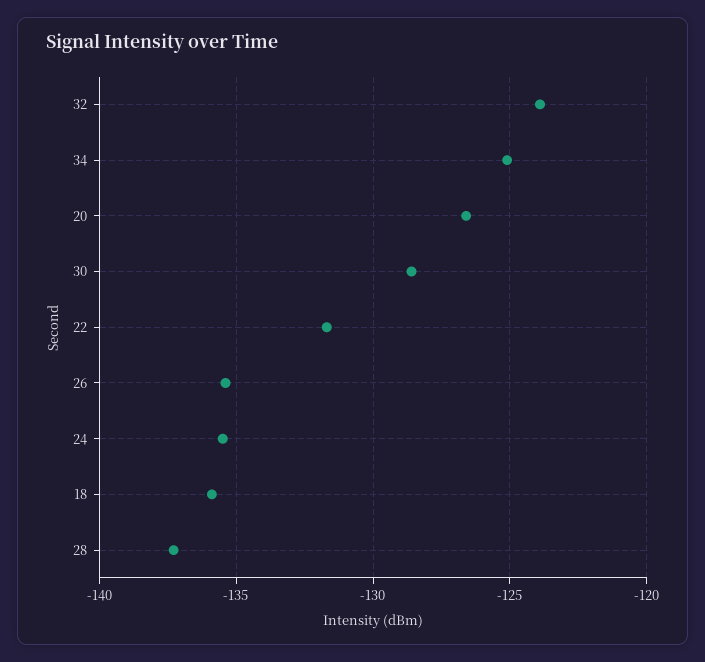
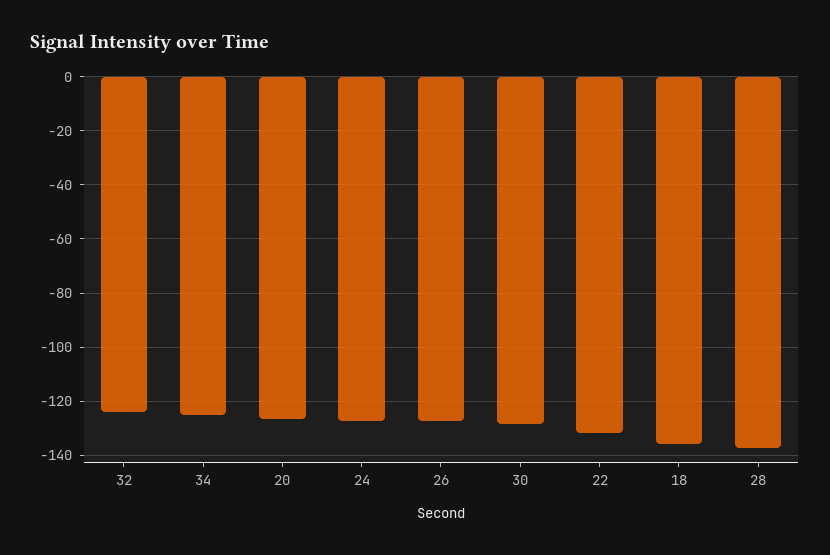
  {
    "32": -124,
    "34": -125,
    "20": -126.5,
    "30": -128.5,
    "22": -131.5,
-   "26": -135.5,
+   "26": -127.5,
-   "24": -135.5,
+   "24": -127.5,
    "18": -136,
    "28": -137.5
  }

